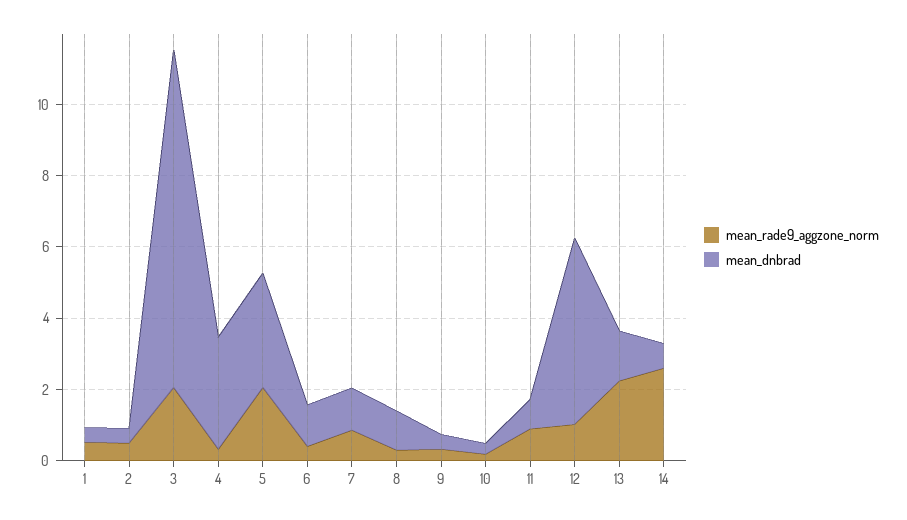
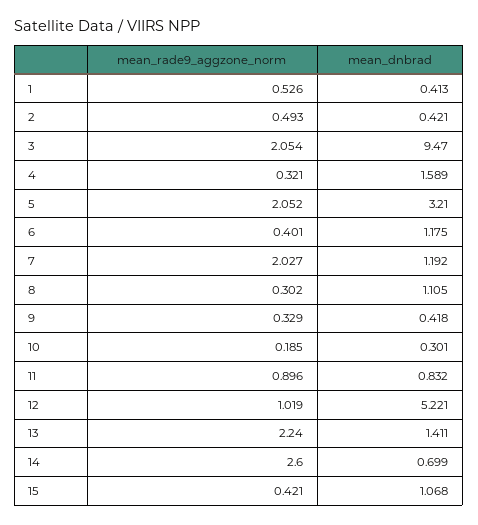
  {
    "mean_rade9_aggzone_norm": {
      "1": 0.526,
      "2": 0.493,
      "3": 2.054,
      "4": 0.321,
      "5": 2.052,
      "6": 0.401,
-     "7": 1,
+     "7": 2.027,
      "8": 0.302,
      "9": 0.329,
      "10": 0.185,
      "11": 0.896,
      "12": 1.019,
      "13": 2.24,
-     "14": 2.6
+     "14": 2.6,
+     "15": 0.421
    },
    "mean_dnbrad": {
      "1": 0.413,
      "2": 0.421,
      "3": 9.47,
-     "4": 3,
+     "4": 1.589,
      "5": 3.21,
      "6": 1.175,
      "7": 1.192,
      "8": 1.105,
      "9": 0.418,
      "10": 0.301,
      "11": 0.832,
      "12": 5.221,
      "13": 1.411,
-     "14": 0.699
+     "14": 0.699,
+     "15": 1.068
    }
  }

